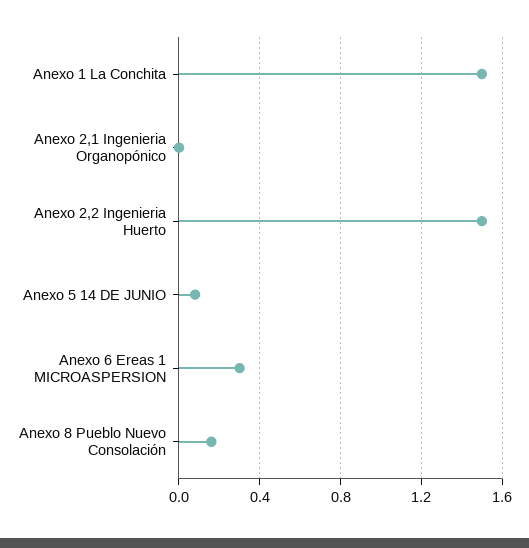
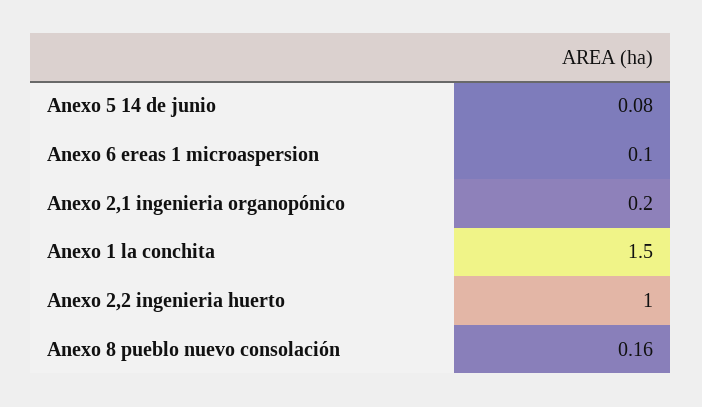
  {
    "Anexo 1 La Conchita": 1.5,
-   "Anexo 2,1 Ingenieria Organopónico": 0,
+   "Anexo 2,1 Ingenieria Organopónico": 0.2,
-   "Anexo 2,2 Ingenieria Huerto": 1.5,
+   "Anexo 2,2 Ingenieria Huerto": 1,
    "Anexo 5 14 DE JUNIO": 0.08,
-   "Anexo 6 Ereas 1 MICROASPERSION": 0.3,
+   "Anexo 6 Ereas 1 MICROASPERSION": 0.1,
    "Anexo 8 Pueblo Nuevo Consolación": 0.16
  }

